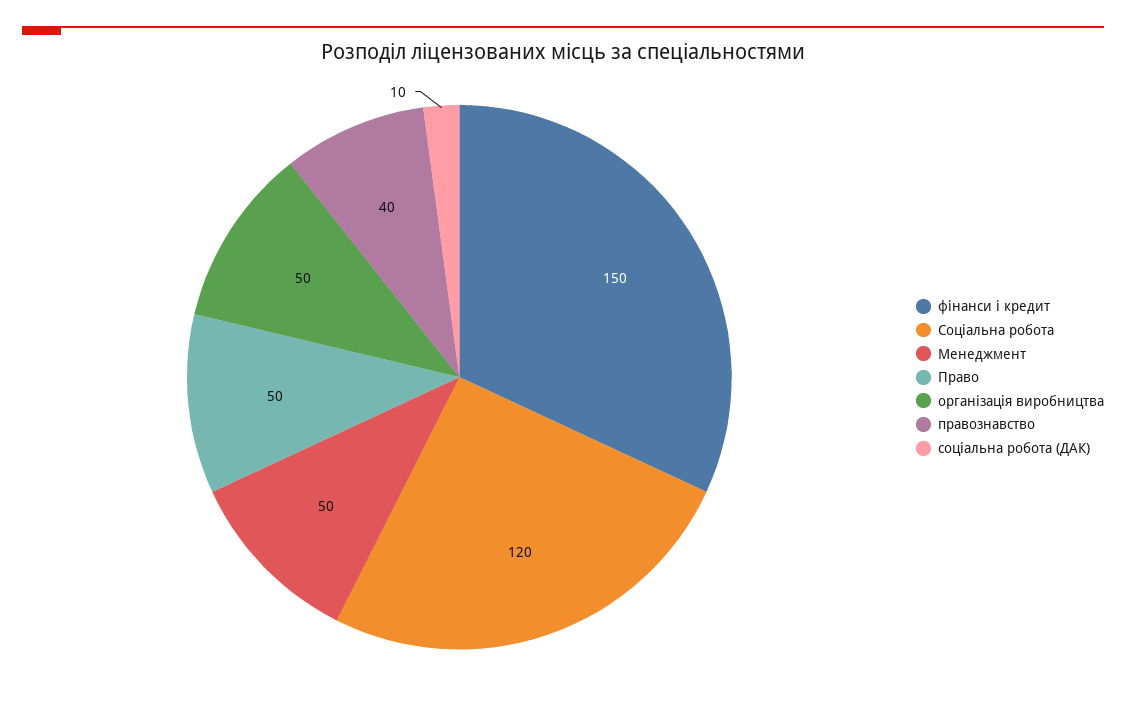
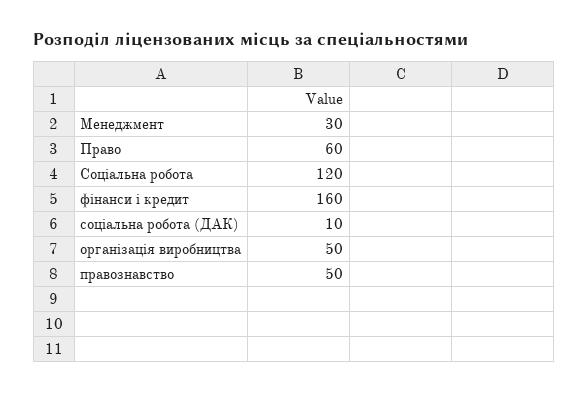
  {
-   "фінанси і кредит": 150,
+   "фінанси і кредит": 160,
    "Соціальна робота": 120,
-   "Менеджмент": 50,
+   "Менеджмент": 30,
-   "Право": 50,
+   "Право": 60,
    "організація виробництва": 50,
-   "правознавство": 40,
+   "правознавство": 50,
    "соціальна робота (ДАК)": 10
  }

